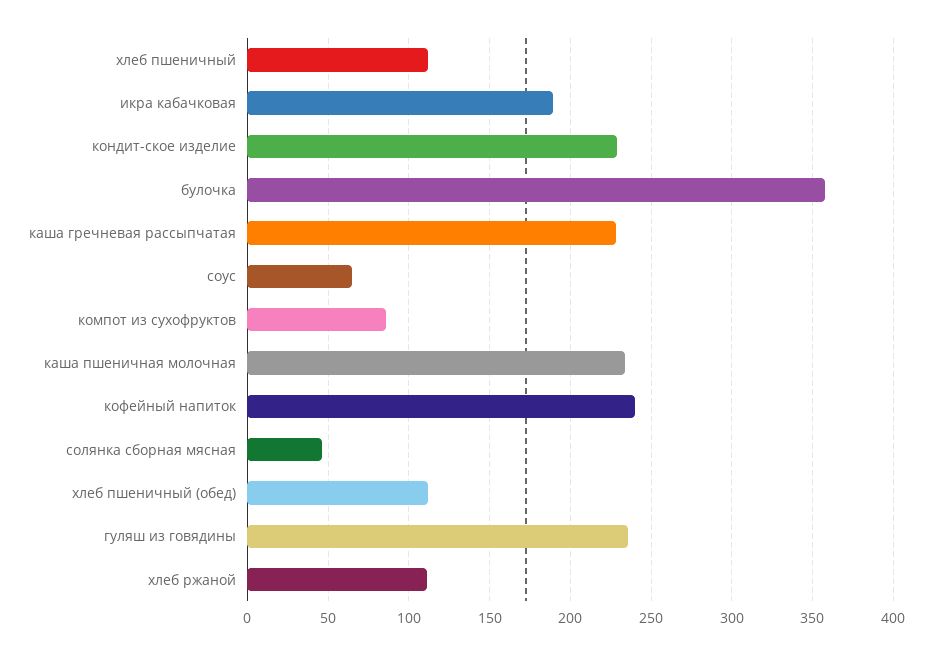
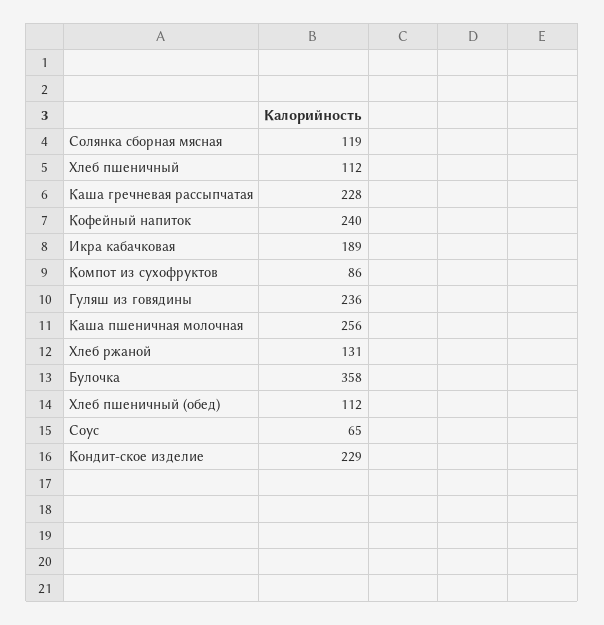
  {
    "хлеб пшеничный": 112,
    "икра кабачковая": 189,
    "кондит-ское изделие": 229,
    "булочка": 358,
    "каша гречневая рассыпчатая": 228,
    "соус": 65,
    "компот из сухофруктов": 86,
-   "каша пшеничная молочная": 235,
+   "каша пшеничная молочная": 256,
    "кофейный напиток": 240,
-   "солянка сборная мясная": 45,
+   "солянка сборная мясная": 119,
    "хлеб пшеничный (обед)": 112,
    "гуляш из говядины": 236,
-   "хлеб ржаной": 110
+   "хлеб ржаной": 131
  }

